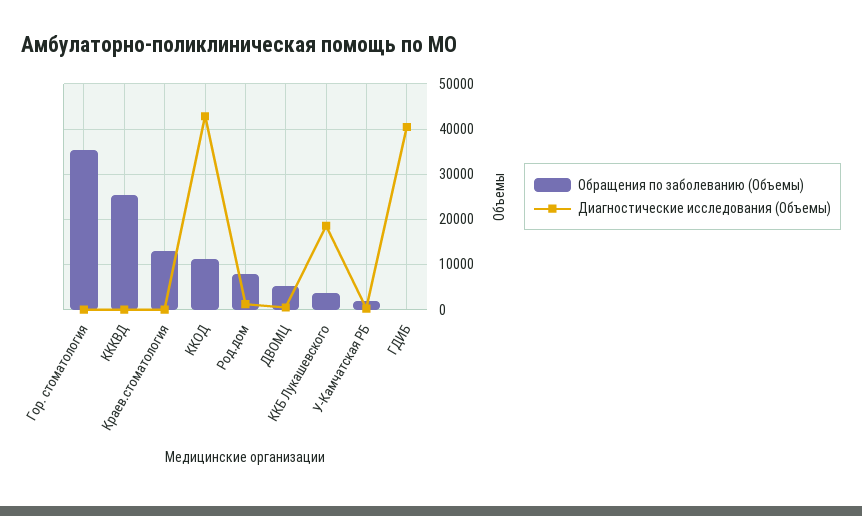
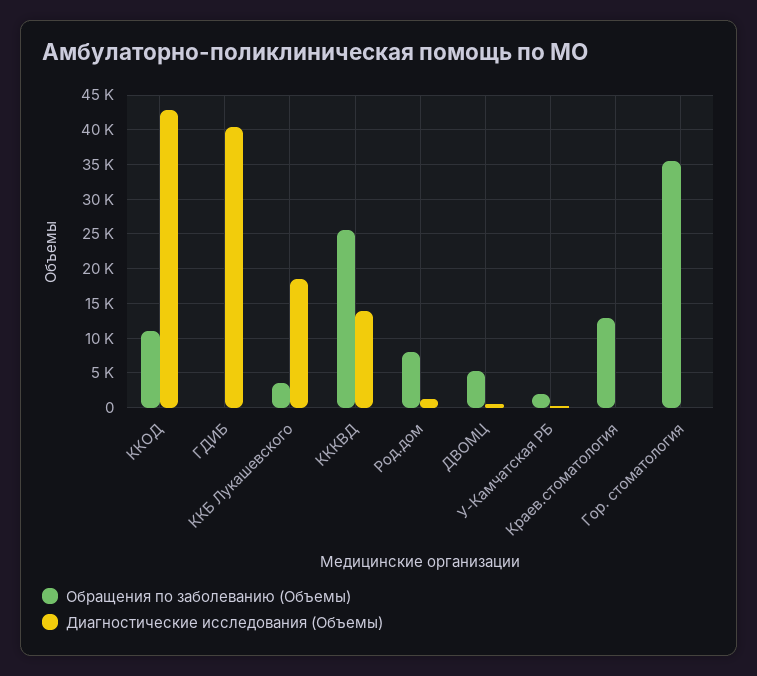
  {
    "Обращения по заболеванию (Объемы)": {
      "Гор. стоматология": 35000,
      "КККВД": 26000,
      "Краев.стоматология": 13000,
      "ККОД": 11000,
      "Род.дом": 8000,
      "ДВОМЦ": 5000,
      "ККБ Лукашевского": 4000,
      "У-Камчатская РБ": 2000,
      "ГДИБ": 0
    },
    "Диагностические исследования (Объемы)": {
      "Гор. стоматология": 0,
-     "КККВД": 0,
+     "КККВД": 14000,
      "Краев.стоматология": 0,
      "ККОД": 43000,
      "Род.дом": 1000,
      "ДВОМЦ": 0,
      "ККБ Лукашевского": 19000,
      "У-Камчатская РБ": 0,
      "ГДИБ": 40000
    }
  }

